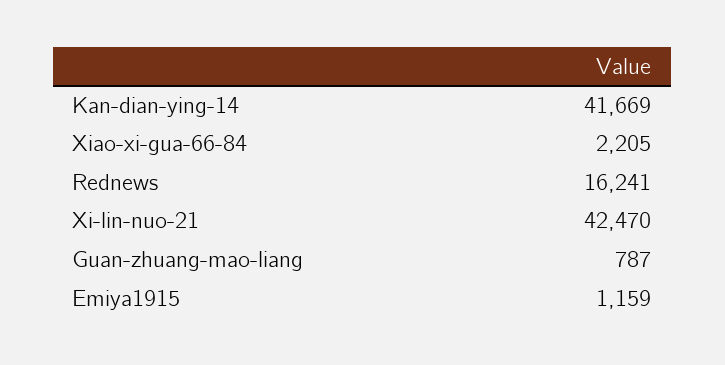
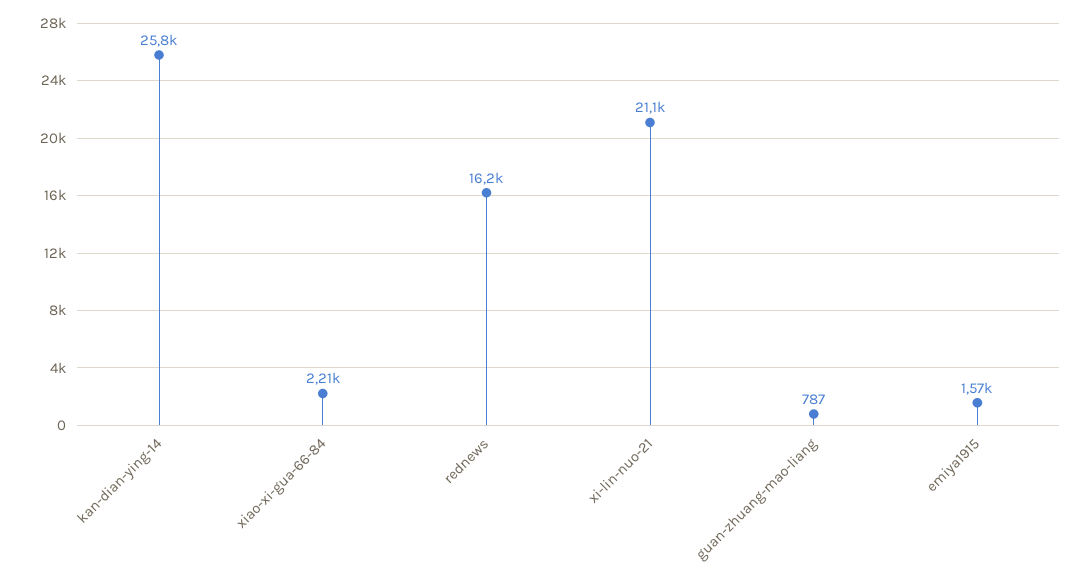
  {
-   "Kan-dian-ying-14": 41669,
+   "Kan-dian-ying-14": 25800,
    "Xiao-xi-gua-66-84": 2205,
    "Rednews": 16241,
-   "Xi-lin-nuo-21": 42470,
+   "Xi-lin-nuo-21": 21100,
    "Guan-zhuang-mao-liang": 787,
-   "Emiya1915": 1159
+   "Emiya1915": 1570
  }

